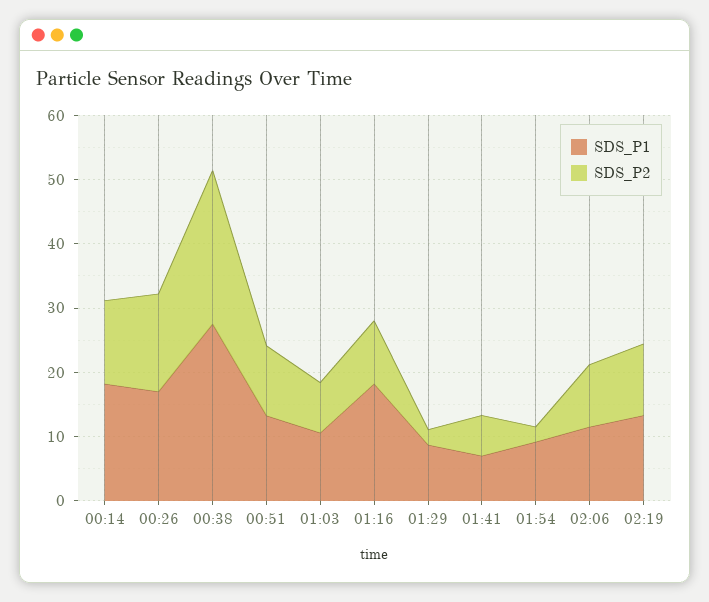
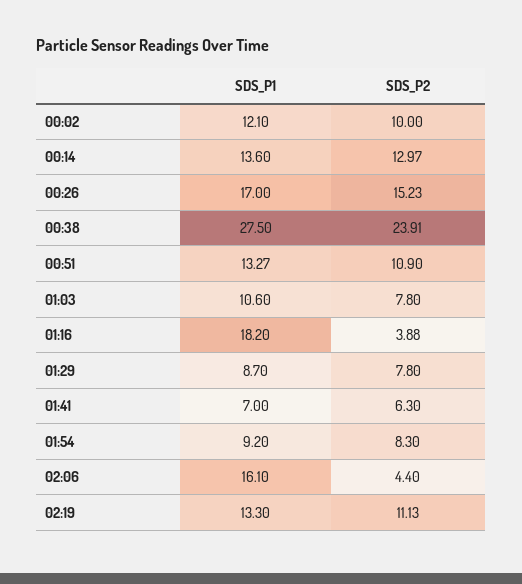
  {
    "SDS_P1": {
-     "00:14": 18,
+     "00:14": 13.6,
      "00:26": 17,
      "00:38": 27.5,
      "00:51": 13.27,
      "01:03": 10.6,
      "01:16": 18.2,
      "01:29": 8.7,
      "01:41": 7,
      "01:54": 9.2,
-     "02:06": 12,
+     "02:06": 16.1,
-     "02:19": 13.3
+     "02:19": 13.3,
+     "00:02": 12.1
    },
    "SDS_P2": {
      "00:14": 12.97,
      "00:26": 15.23,
      "00:38": 23.91,
      "00:51": 10.9,
      "01:03": 7.8,
-     "01:16": 10,
+     "01:16": 3.88,
-     "01:29": 2,
+     "01:29": 7.8,
      "01:41": 6.3,
-     "01:54": 2,
+     "01:54": 8.3,
-     "02:06": 10,
+     "02:06": 4.4,
-     "02:19": 11.13
+     "02:19": 11.13,
+     "00:02": 10
    }
  }

